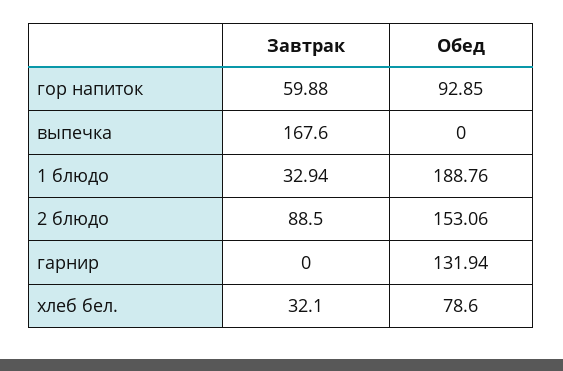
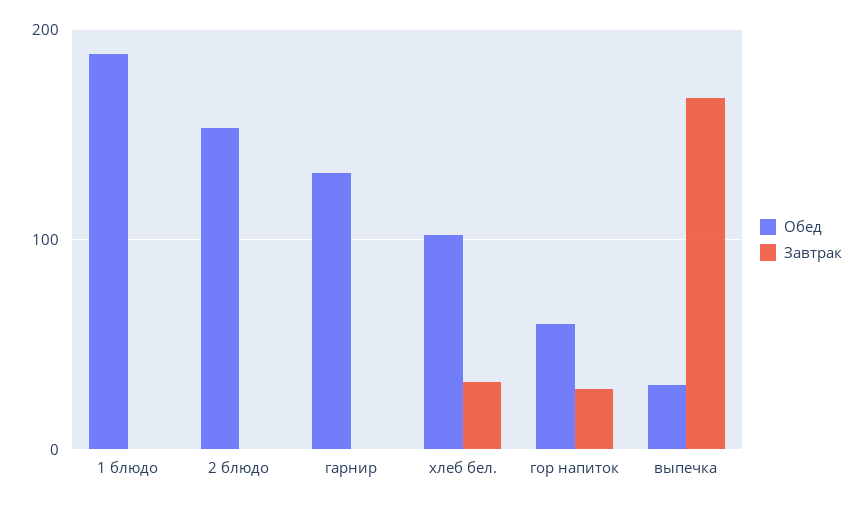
  {
    "Завтрак": {
-     "гор напиток": 59.88,
+     "гор напиток": 30,
      "выпечка": 167.6,
-     "1 блюдо": 32.94,
+     "1 блюдо": 0,
-     "2 блюдо": 88.5,
+     "2 блюдо": 0,
      "гарнир": 0,
      "хлеб бел.": 32.1
    },
    "Обед": {
-     "гор напиток": 92.85,
+     "гор напиток": 60,
-     "выпечка": 0,
+     "выпечка": 30,
      "1 блюдо": 188.76,
      "2 блюдо": 153.06,
      "гарнир": 131.94,
-     "хлеб бел.": 78.6
+     "хлеб бел.": 100
    }
  }

